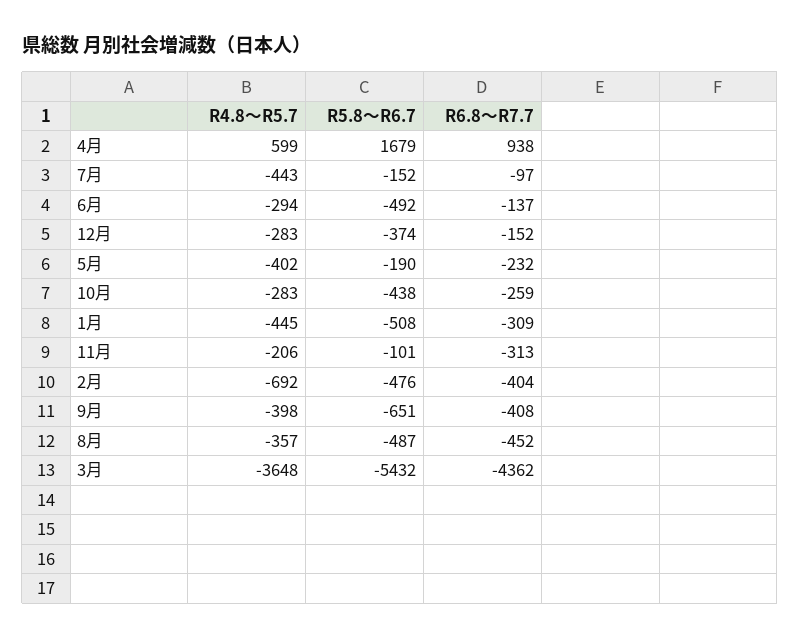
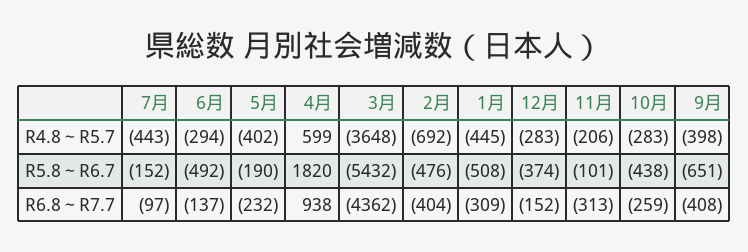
  {
    "R4.8～R5.7": {
      "4月": 599,
      "7月": -443,
      "6月": -294,
      "12月": -283,
      "5月": -402,
      "10月": -283,
      "1月": -445,
      "11月": -206,
      "2月": -692,
      "9月": -398,
-     "8月": -357,
      "3月": -3648
    },
    "R5.8～R6.7": {
-     "4月": 1679,
+     "4月": 1820,
      "7月": -152,
      "6月": -492,
      "12月": -374,
      "5月": -190,
      "10月": -438,
      "1月": -508,
      "11月": -101,
      "2月": -476,
      "9月": -651,
-     "8月": -487,
      "3月": -5432
    },
    "R6.8～R7.7": {
      "4月": 938,
      "7月": -97,
      "6月": -137,
      "12月": -152,
      "5月": -232,
      "10月": -259,
      "1月": -309,
      "11月": -313,
      "2月": -404,
      "9月": -408,
-     "8月": -452,
      "3月": -4362
    }
  }

